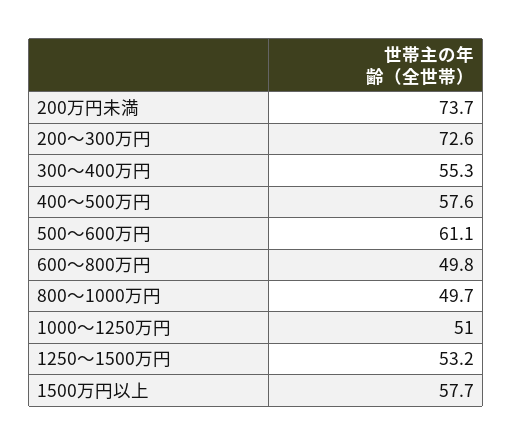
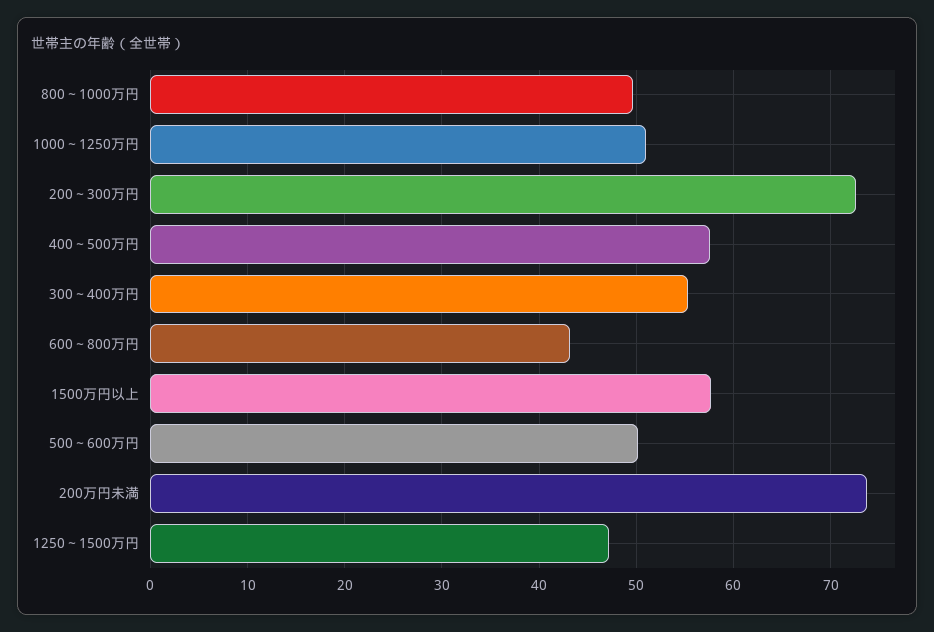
  {
    "200万円未満": 73.7,
    "200～300万円": 72.6,
    "300～400万円": 55.3,
    "400～500万円": 57.6,
-   "500～600万円": 61.1,
+   "500～600万円": 50,
-   "600～800万円": 49.8,
+   "600～800万円": 43,
    "800～1000万円": 49.7,
    "1000～1250万円": 51,
-   "1250～1500万円": 53.2,
+   "1250～1500万円": 47,
    "1500万円以上": 57.7
  }

